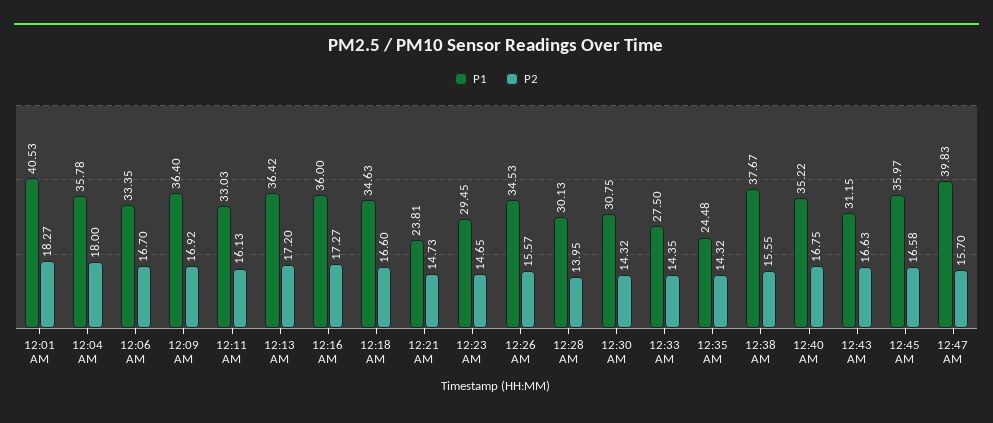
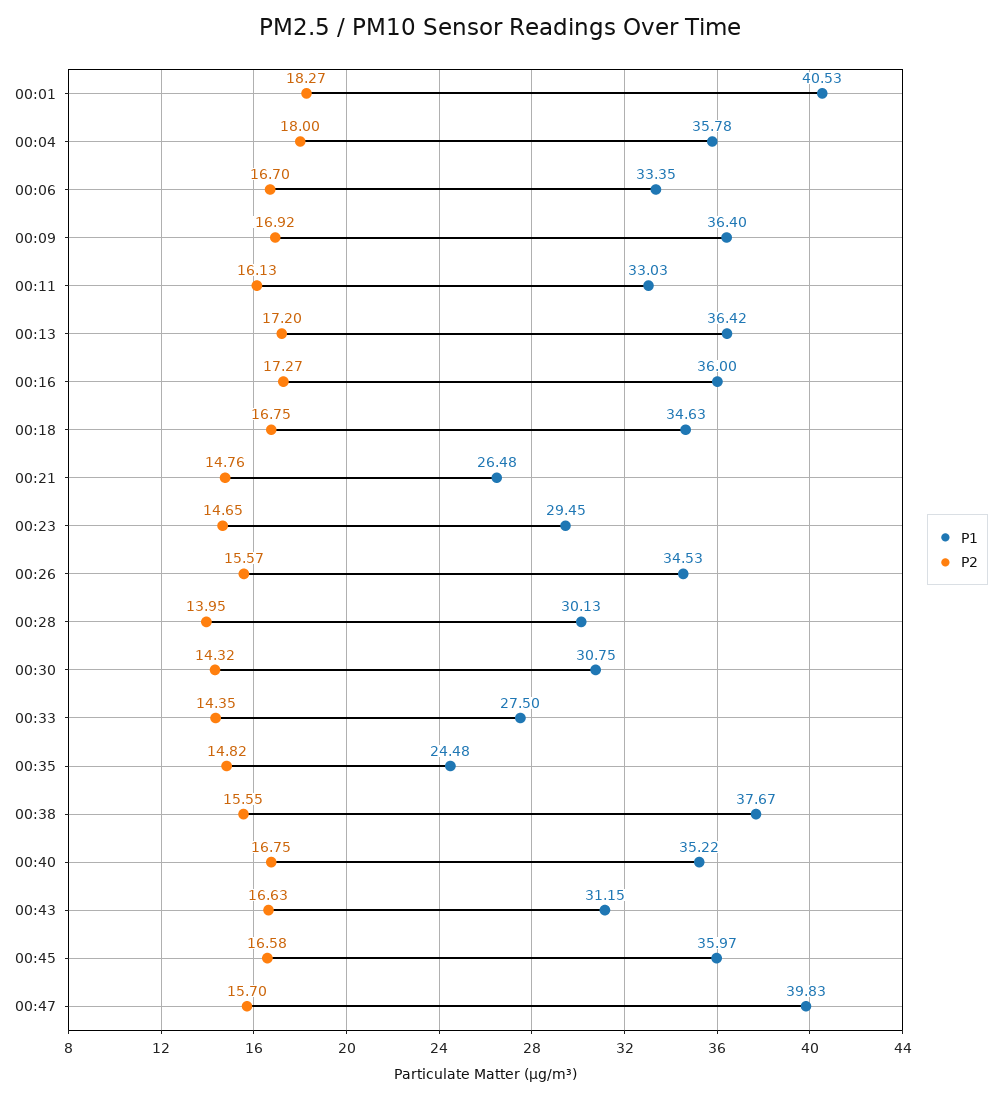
  {
    "P1": {
      "12:01 AM": 40.53,
      "12:04 AM": 35.78,
      "12:06 AM": 33.35,
      "12:09 AM": 36.4,
      "12:11 AM": 33.03,
      "12:13 AM": 36.42,
      "12:16 AM": 36,
      "12:18 AM": 34.63,
-     "12:21 AM": 23.81,
+     "12:21 AM": 26.48,
      "12:23 AM": 29.45,
      "12:26 AM": 34.53,
      "12:28 AM": 30.13,
      "12:30 AM": 30.75,
      "12:33 AM": 27.5,
      "12:35 AM": 24.48,
      "12:38 AM": 37.67,
      "12:40 AM": 35.22,
      "12:43 AM": 31.15,
      "12:45 AM": 35.97,
      "12:47 AM": 39.83
    },
    "P2": {
      "12:01 AM": 18.27,
      "12:04 AM": 18,
      "12:06 AM": 16.7,
      "12:09 AM": 16.92,
      "12:11 AM": 16.13,
      "12:13 AM": 17.2,
      "12:16 AM": 17.27,
-     "12:18 AM": 16.6,
+     "12:18 AM": 16.75,
-     "12:21 AM": 14.73,
+     "12:21 AM": 14.76,
      "12:23 AM": 14.65,
      "12:26 AM": 15.57,
      "12:28 AM": 13.95,
      "12:30 AM": 14.32,
      "12:33 AM": 14.35,
-     "12:35 AM": 14.32,
+     "12:35 AM": 14.82,
      "12:38 AM": 15.55,
      "12:40 AM": 16.75,
      "12:43 AM": 16.63,
      "12:45 AM": 16.58,
      "12:47 AM": 15.7
    }
  }

